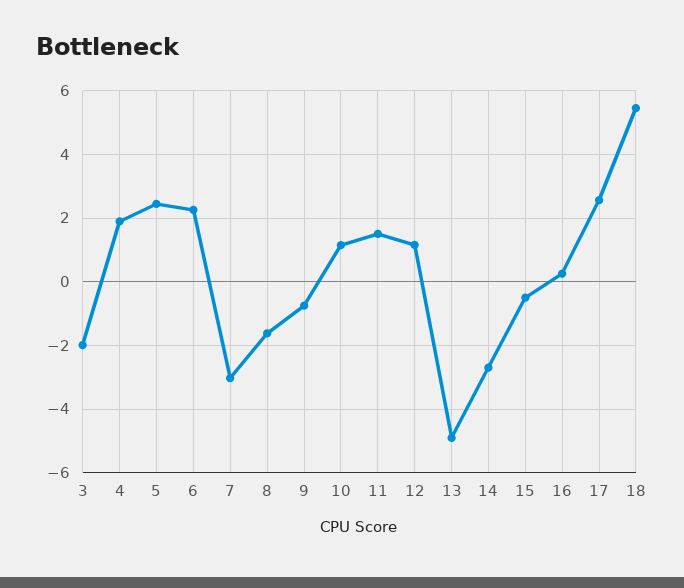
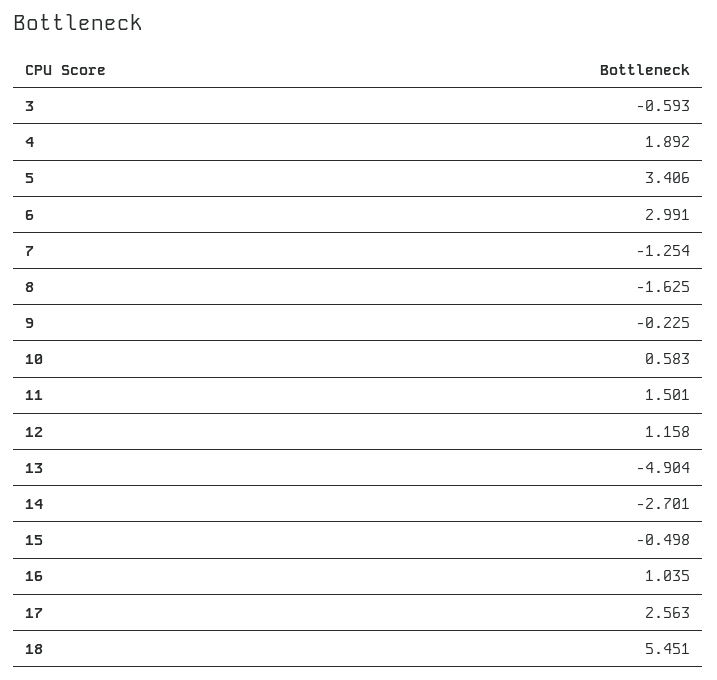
  {
-   "3": -2,
+   "3": -0.593,
    "4": 1.892,
-   "5": 2.4,
+   "5": 3.406,
-   "6": 2.2,
+   "6": 2.991,
-   "7": -3,
+   "7": -1.254,
    "8": -1.625,
-   "9": -0.8,
+   "9": -0.225,
-   "10": 1.2,
+   "10": 0.583,
    "11": 1.501,
    "12": 1.158,
    "13": -4.904,
    "14": -2.701,
    "15": -0.498,
-   "16": 0.2,
+   "16": 1.035,
    "17": 2.563,
    "18": 5.451
  }

